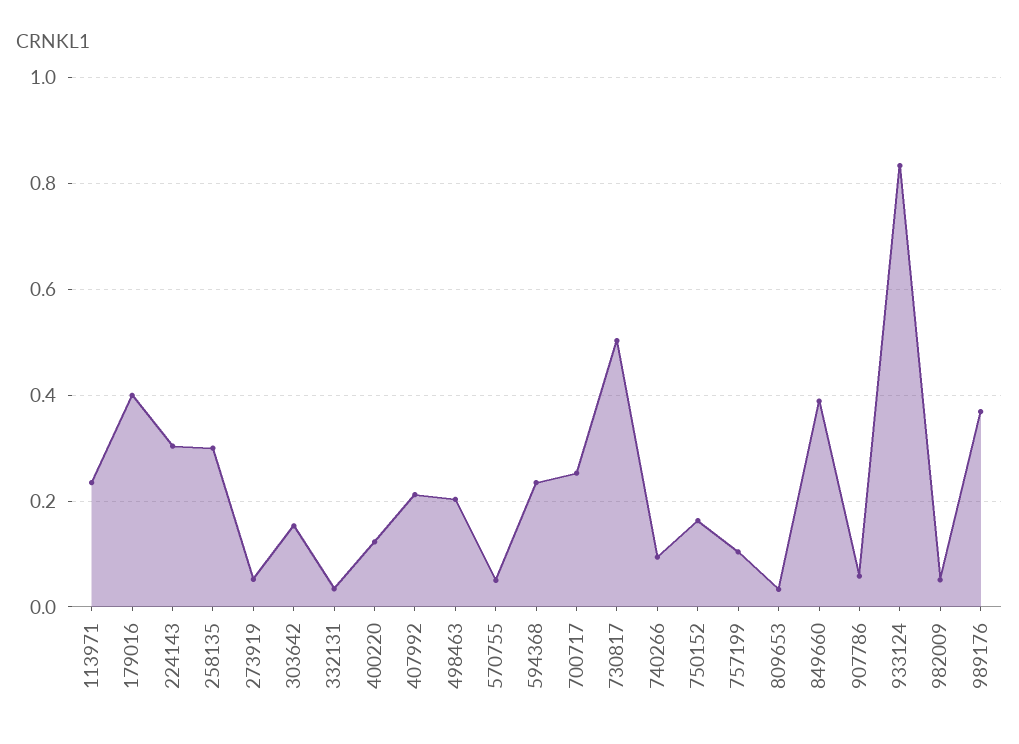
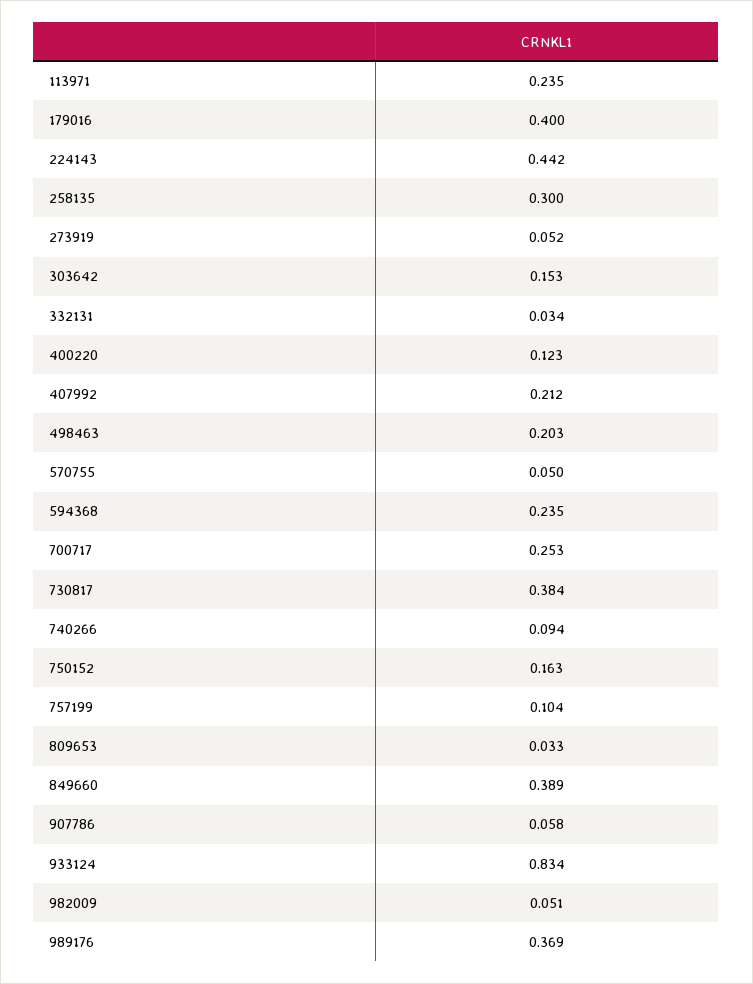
  {
    "113971": 0.235,
    "179016": 0.4,
-   "224143": 0.3,
+   "224143": 0.442,
    "258135": 0.3,
    "273919": 0.052,
    "303642": 0.153,
    "332131": 0.034,
    "400220": 0.123,
    "407992": 0.212,
    "498463": 0.203,
    "570755": 0.05,
    "594368": 0.235,
    "700717": 0.253,
-   "730817": 0.5,
+   "730817": 0.384,
    "740266": 0.094,
    "750152": 0.163,
    "757199": 0.104,
    "809653": 0.033,
    "849660": 0.389,
    "907786": 0.058,
    "933124": 0.834,
    "982009": 0.051,
    "989176": 0.369
  }

